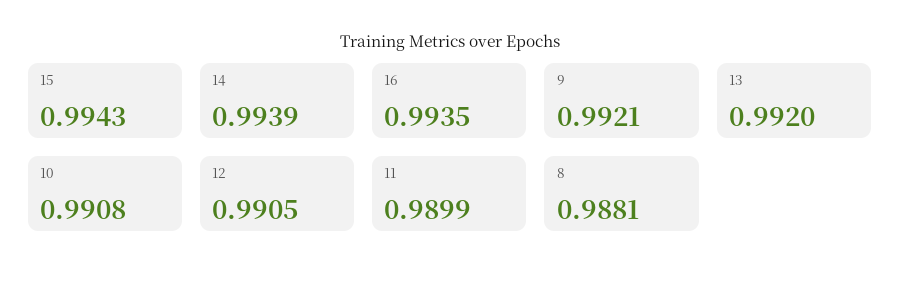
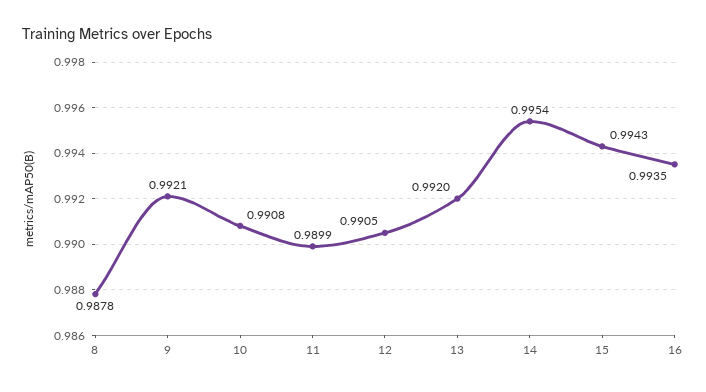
  {
    "15": 0.9943,
-   "14": 0.9939,
+   "14": 0.9954,
    "16": 0.9935,
    "9": 0.9921,
    "13": 0.992,
    "10": 0.9908,
    "12": 0.9905,
    "11": 0.9899,
-   "8": 0.9881
+   "8": 0.9878
  }

